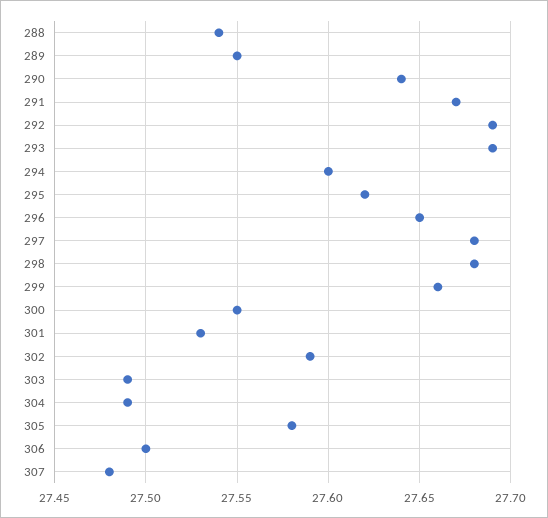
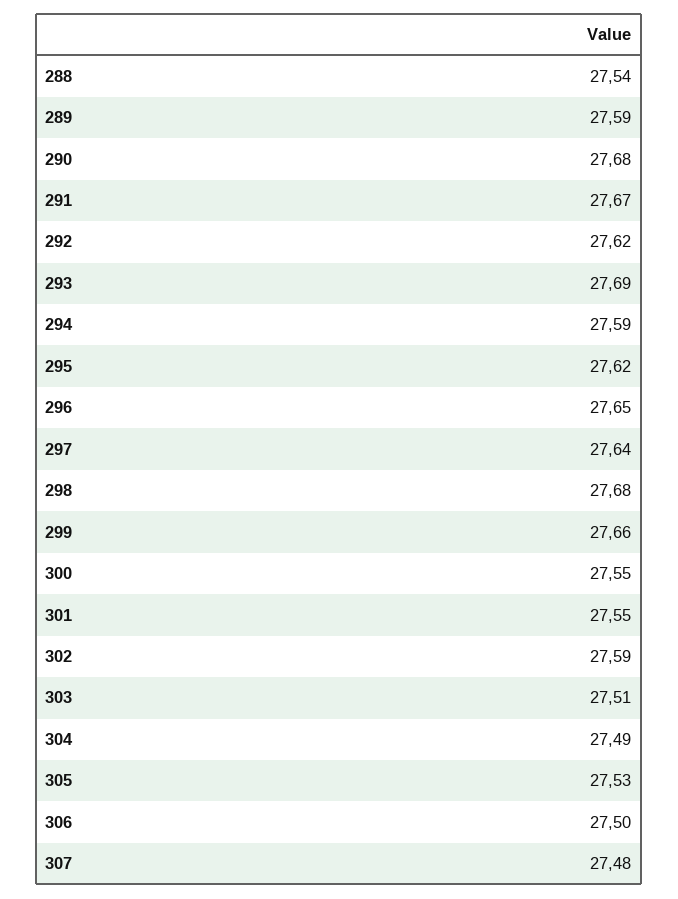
  {
    "288": 27.54,
-   "289": 27.55,
+   "289": 27.59,
-   "290": 27.64,
+   "290": 27.68,
    "291": 27.67,
-   "292": 27.69,
+   "292": 27.62,
    "293": 27.69,
-   "294": 27.6,
+   "294": 27.59,
    "295": 27.62,
    "296": 27.65,
-   "297": 27.68,
+   "297": 27.64,
    "298": 27.68,
    "299": 27.66,
    "300": 27.55,
-   "301": 27.53,
+   "301": 27.55,
    "302": 27.59,
-   "303": 27.49,
+   "303": 27.51,
    "304": 27.49,
-   "305": 27.58,
+   "305": 27.53,
    "306": 27.5,
    "307": 27.48
  }

